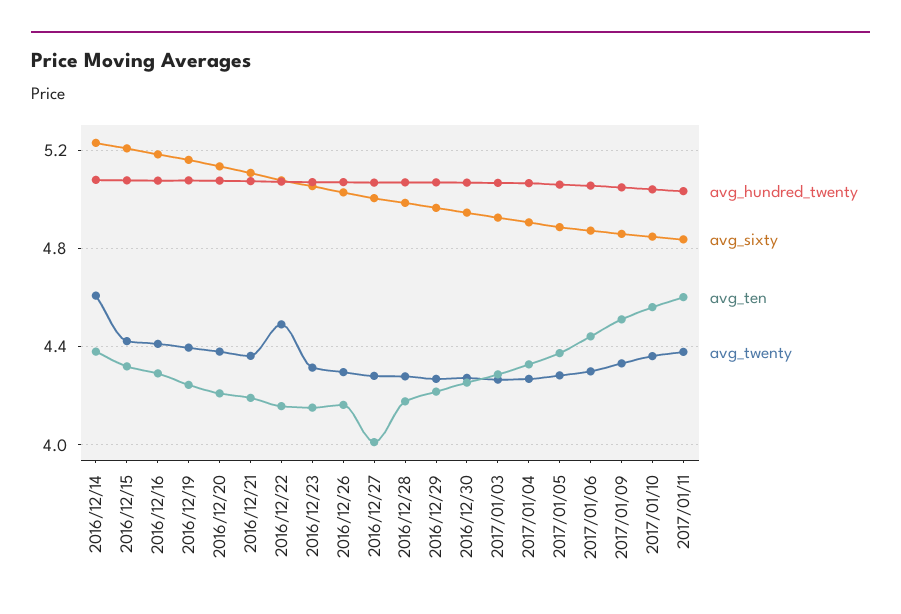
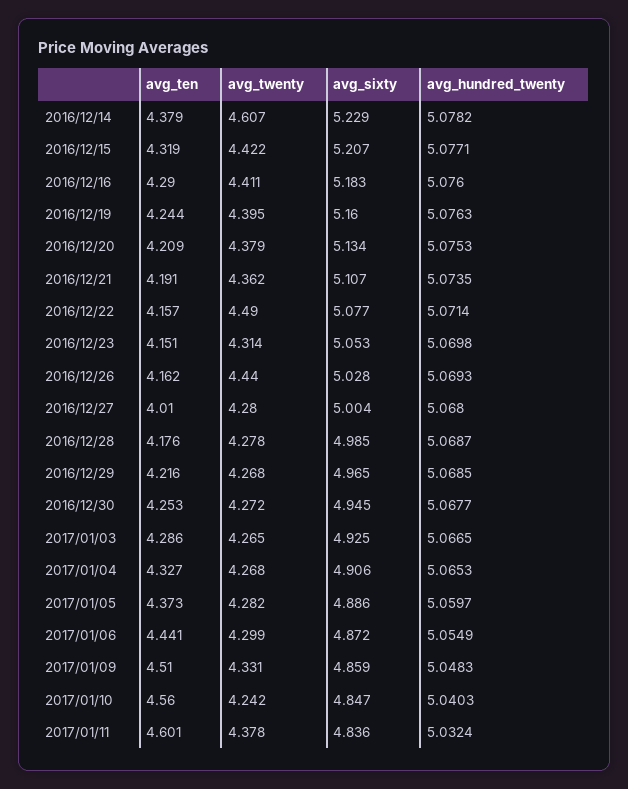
  {
    "avg_hundred_twenty": {
      "2016/12/14": 5.0782,
      "2016/12/15": 5.0771,
      "2016/12/16": 5.076,
      "2016/12/19": 5.0763,
      "2016/12/20": 5.0753,
      "2016/12/21": 5.0735,
      "2016/12/22": 5.0714,
      "2016/12/23": 5.0698,
      "2016/12/26": 5.0693,
      "2016/12/27": 5.068,
      "2016/12/28": 5.0687,
      "2016/12/29": 5.0685,
      "2016/12/30": 5.0677,
      "2017/01/03": 5.0665,
      "2017/01/04": 5.0653,
      "2017/01/05": 5.0597,
      "2017/01/06": 5.0549,
      "2017/01/09": 5.0483,
      "2017/01/10": 5.0403,
      "2017/01/11": 5.0324
    },
    "avg_sixty": {
      "2016/12/14": 5.229,
      "2016/12/15": 5.207,
      "2016/12/16": 5.183,
      "2016/12/19": 5.16,
      "2016/12/20": 5.134,
      "2016/12/21": 5.107,
      "2016/12/22": 5.077,
      "2016/12/23": 5.053,
      "2016/12/26": 5.028,
      "2016/12/27": 5.004,
      "2016/12/28": 4.985,
      "2016/12/29": 4.965,
      "2016/12/30": 4.945,
      "2017/01/03": 4.925,
      "2017/01/04": 4.906,
      "2017/01/05": 4.886,
      "2017/01/06": 4.872,
      "2017/01/09": 4.859,
      "2017/01/10": 4.847,
      "2017/01/11": 4.836
    },
    "avg_ten": {
      "2016/12/14": 4.379,
      "2016/12/15": 4.319,
      "2016/12/16": 4.29,
      "2016/12/19": 4.244,
      "2016/12/20": 4.209,
      "2016/12/21": 4.191,
      "2016/12/22": 4.157,
      "2016/12/23": 4.151,
      "2016/12/26": 4.162,
      "2016/12/27": 4.01,
      "2016/12/28": 4.176,
      "2016/12/29": 4.216,
      "2016/12/30": 4.253,
      "2017/01/03": 4.286,
      "2017/01/04": 4.327,
      "2017/01/05": 4.373,
      "2017/01/06": 4.441,
      "2017/01/09": 4.51,
      "2017/01/10": 4.56,
      "2017/01/11": 4.601
    },
    "avg_twenty": {
      "2016/12/14": 4.607,
      "2016/12/15": 4.422,
      "2016/12/16": 4.411,
      "2016/12/19": 4.395,
      "2016/12/20": 4.379,
      "2016/12/21": 4.362,
      "2016/12/22": 4.49,
      "2016/12/23": 4.314,
-     "2016/12/26": 4.3,
+     "2016/12/26": 4.44,
      "2016/12/27": 4.28,
      "2016/12/28": 4.278,
      "2016/12/29": 4.268,
      "2016/12/30": 4.272,
      "2017/01/03": 4.265,
      "2017/01/04": 4.268,
      "2017/01/05": 4.282,
      "2017/01/06": 4.299,
      "2017/01/09": 4.331,
-     "2017/01/10": 4.35,
+     "2017/01/10": 4.242,
      "2017/01/11": 4.378
    }
  }

